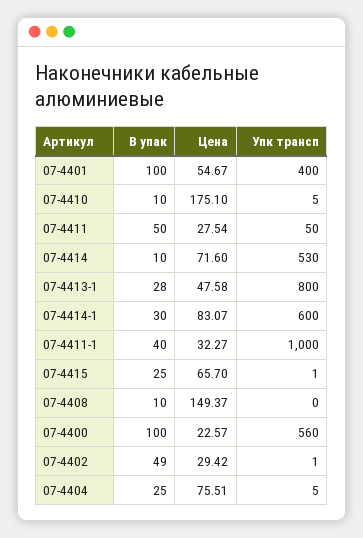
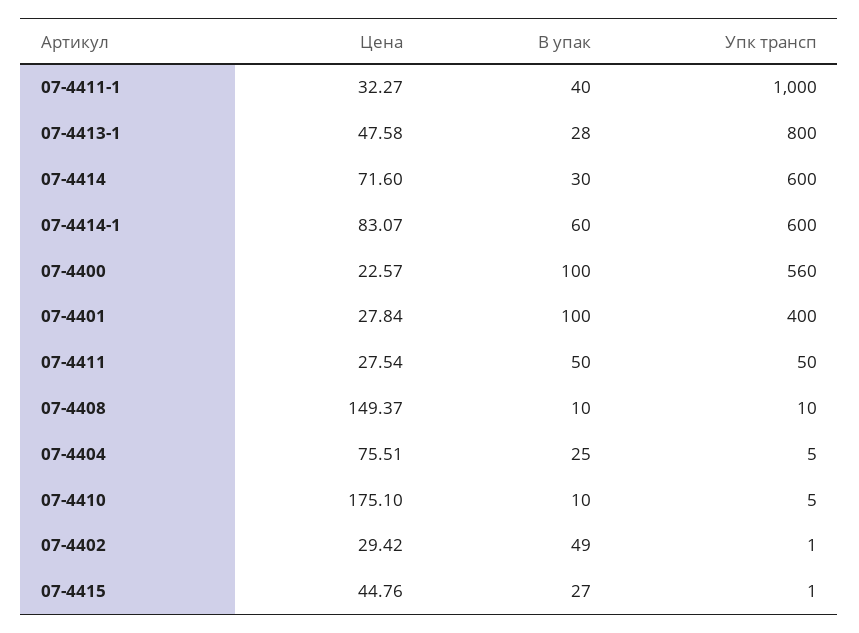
  {
    "В упак": {
      "07-4401": 100,
      "07-4410": 10,
      "07-4411": 50,
-     "07-4414": 10,
+     "07-4414": 30,
      "07-4413-1": 28,
-     "07-4414-1": 30,
+     "07-4414-1": 60,
      "07-4411-1": 40,
-     "07-4415": 25,
+     "07-4415": 27,
      "07-4408": 10,
      "07-4400": 100,
      "07-4402": 49,
      "07-4404": 25
    },
    "Цена": {
-     "07-4401": 54.67,
+     "07-4401": 27.84,
      "07-4410": 175.1,
      "07-4411": 27.54,
      "07-4414": 71.6,
      "07-4413-1": 47.58,
      "07-4414-1": 83.07,
      "07-4411-1": 32.27,
-     "07-4415": 65.7,
+     "07-4415": 44.76,
      "07-4408": 149.37,
      "07-4400": 22.57,
      "07-4402": 29.42,
      "07-4404": 75.51
    },
    "Упк трансп": {
      "07-4401": 400,
      "07-4410": 5,
      "07-4411": 50,
-     "07-4414": 530,
+     "07-4414": 600,
      "07-4413-1": 800,
      "07-4414-1": 600,
      "07-4411-1": 1000,
      "07-4415": 1,
-     "07-4408": 0,
+     "07-4408": 10,
      "07-4400": 560,
      "07-4402": 1,
      "07-4404": 5
    }
  }

